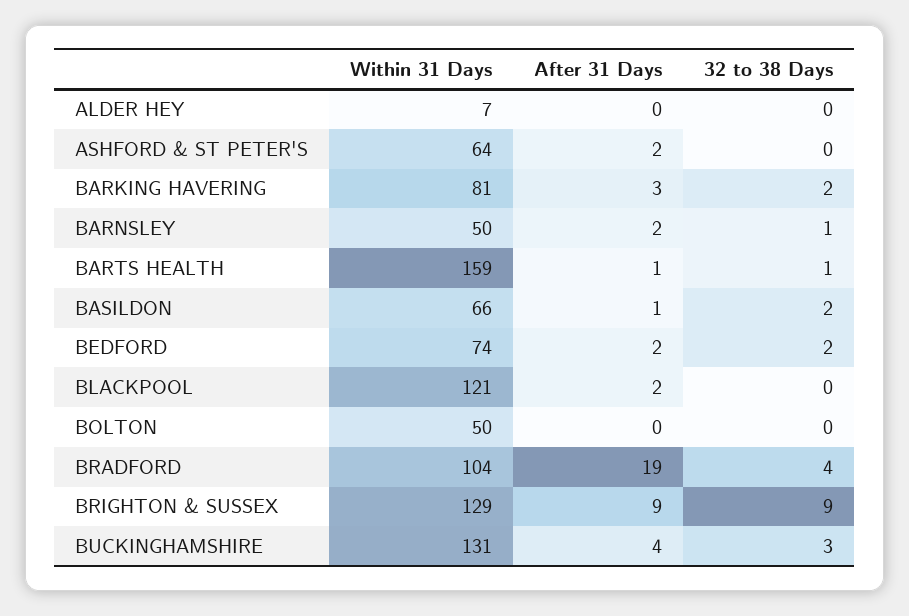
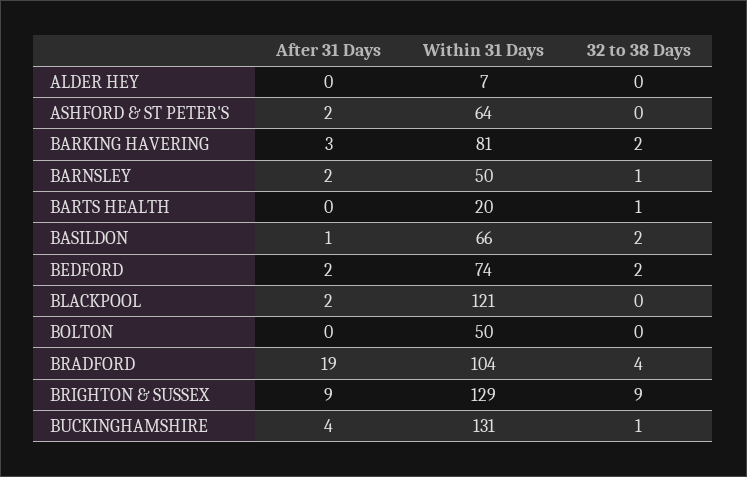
  {
    "Within 31 Days": {
      "ALDER HEY": 7,
      "ASHFORD & ST PETER'S": 64,
      "BARKING HAVERING": 81,
      "BARNSLEY": 50,
-     "BARTS HEALTH": 159,
+     "BARTS HEALTH": 20,
      "BASILDON": 66,
      "BEDFORD": 74,
      "BLACKPOOL": 121,
      "BOLTON": 50,
      "BRADFORD": 104,
      "BRIGHTON & SUSSEX": 129,
      "BUCKINGHAMSHIRE": 131
    },
    "After 31 Days": {
      "ALDER HEY": 0,
      "ASHFORD & ST PETER'S": 2,
      "BARKING HAVERING": 3,
      "BARNSLEY": 2,
-     "BARTS HEALTH": 1,
+     "BARTS HEALTH": 0,
      "BASILDON": 1,
      "BEDFORD": 2,
      "BLACKPOOL": 2,
      "BOLTON": 0,
      "BRADFORD": 19,
      "BRIGHTON & SUSSEX": 9,
      "BUCKINGHAMSHIRE": 4
    },
    "32 to 38 Days": {
      "ALDER HEY": 0,
      "ASHFORD & ST PETER'S": 0,
      "BARKING HAVERING": 2,
      "BARNSLEY": 1,
      "BARTS HEALTH": 1,
      "BASILDON": 2,
      "BEDFORD": 2,
      "BLACKPOOL": 0,
      "BOLTON": 0,
      "BRADFORD": 4,
      "BRIGHTON & SUSSEX": 9,
-     "BUCKINGHAMSHIRE": 3
+     "BUCKINGHAMSHIRE": 1
    }
  }

